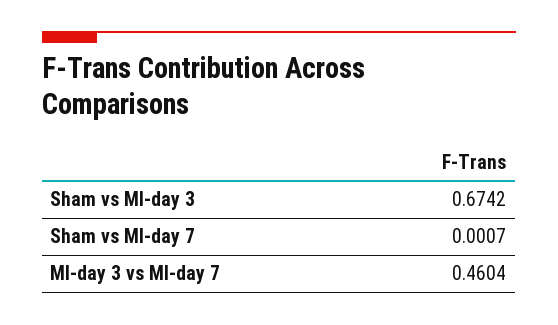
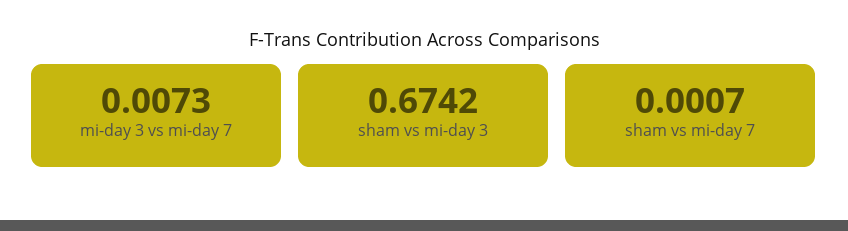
  {
    "Sham vs MI-day 3": 0.6742,
    "Sham vs MI-day 7": 0.0007,
-   "MI-day 3 vs MI-day 7": 0.4604
+   "MI-day 3 vs MI-day 7": 0.0073
  }

